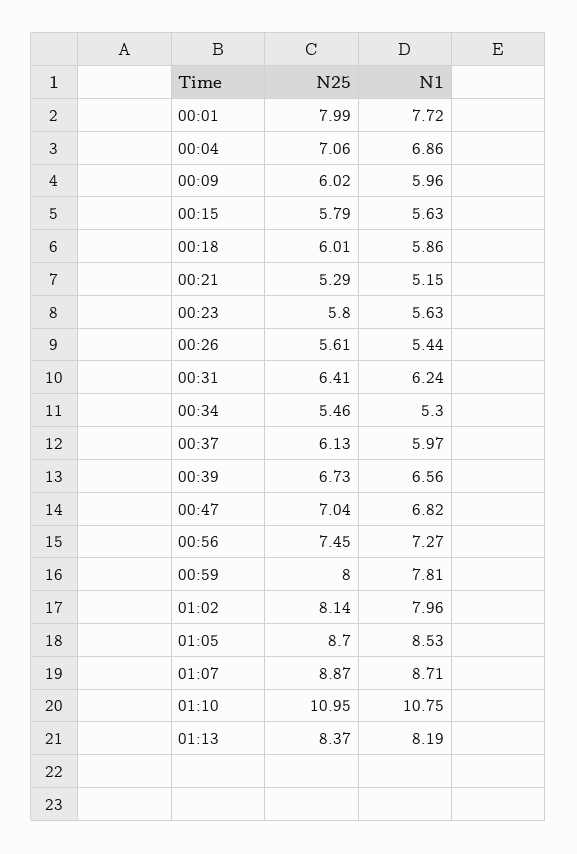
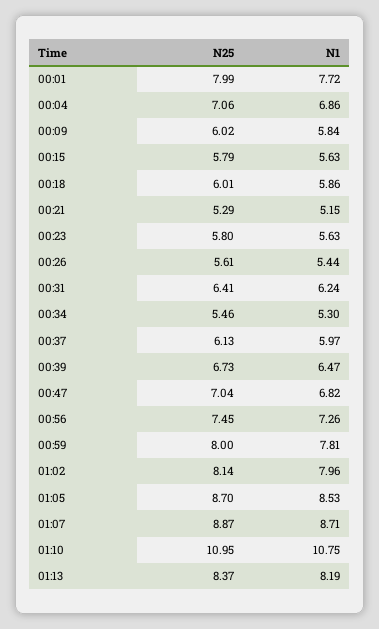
  {
    "N25": {
      "00:01": 7.99,
      "00:04": 7.06,
      "00:09": 6.02,
      "00:15": 5.79,
      "00:18": 6.01,
      "00:21": 5.29,
      "00:23": 5.8,
      "00:26": 5.61,
      "00:31": 6.41,
      "00:34": 5.46,
      "00:37": 6.13,
      "00:39": 6.73,
      "00:47": 7.04,
      "00:56": 7.45,
      "00:59": 8,
      "01:02": 8.14,
      "01:05": 8.7,
      "01:07": 8.87,
      "01:10": 10.95,
      "01:13": 8.37
    },
    "N1": {
      "00:01": 7.72,
      "00:04": 6.86,
-     "00:09": 5.96,
+     "00:09": 5.84,
      "00:15": 5.63,
      "00:18": 5.86,
      "00:21": 5.15,
      "00:23": 5.63,
      "00:26": 5.44,
      "00:31": 6.24,
      "00:34": 5.3,
      "00:37": 5.97,
-     "00:39": 6.56,
+     "00:39": 6.47,
      "00:47": 6.82,
-     "00:56": 7.27,
+     "00:56": 7.26,
      "00:59": 7.81,
      "01:02": 7.96,
      "01:05": 8.53,
      "01:07": 8.71,
      "01:10": 10.75,
      "01:13": 8.19
    }
  }

